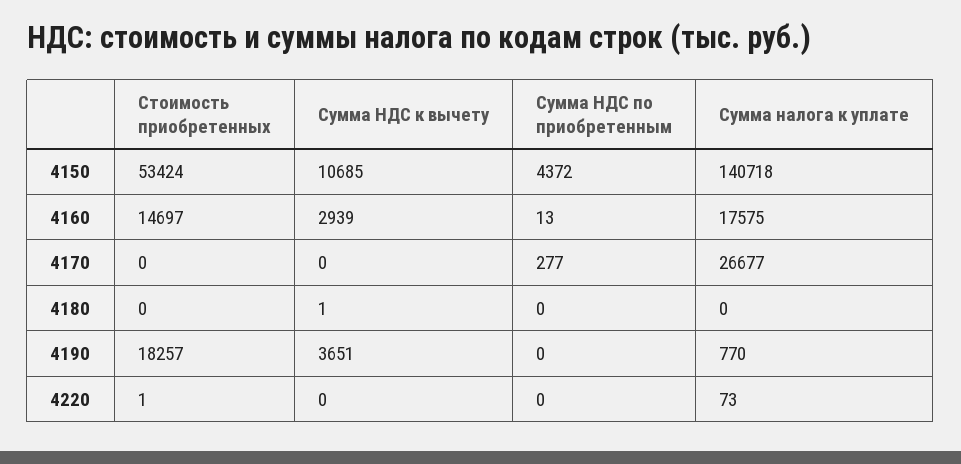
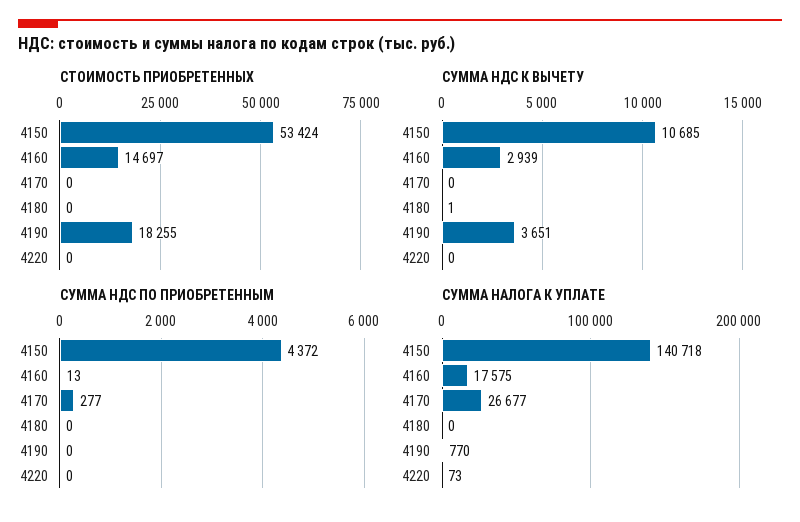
  {
    "Стоимость приобретенных": {
      "4150": 53424,
      "4160": 14697,
      "4170": 0,
      "4180": 0,
-     "4190": 18257,
+     "4190": 18255,
-     "4220": 1
+     "4220": 0
    },
    "Сумма НДС к вычету": {
      "4150": 10685,
      "4160": 2939,
      "4170": 0,
      "4180": 1,
      "4190": 3651,
      "4220": 0
    },
    "Сумма НДС по приобретенным": {
      "4150": 4372,
      "4160": 13,
      "4170": 277,
      "4180": 0,
      "4190": 0,
      "4220": 0
    },
    "Сумма налога к уплате": {
      "4150": 140718,
      "4160": 17575,
      "4170": 26677,
      "4180": 0,
      "4190": 770,
      "4220": 73
    }
  }

